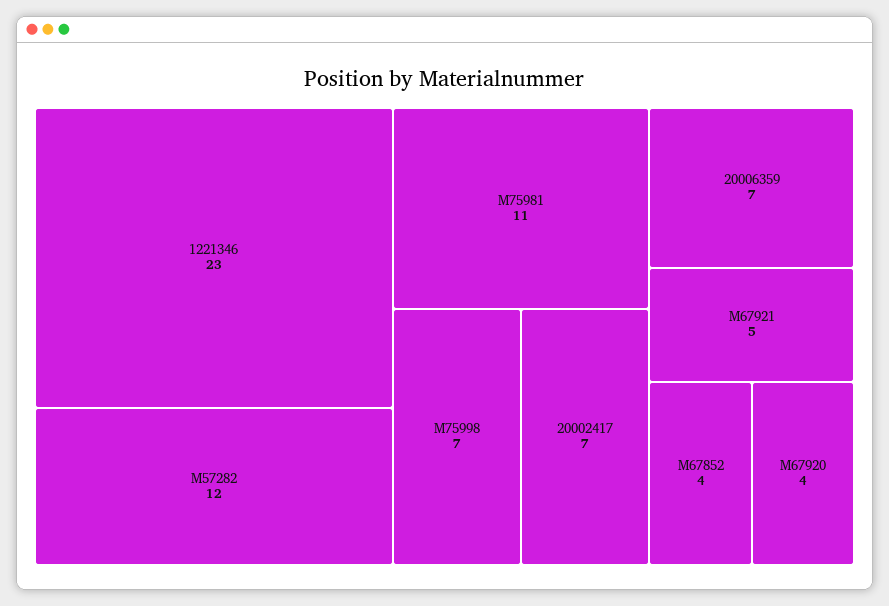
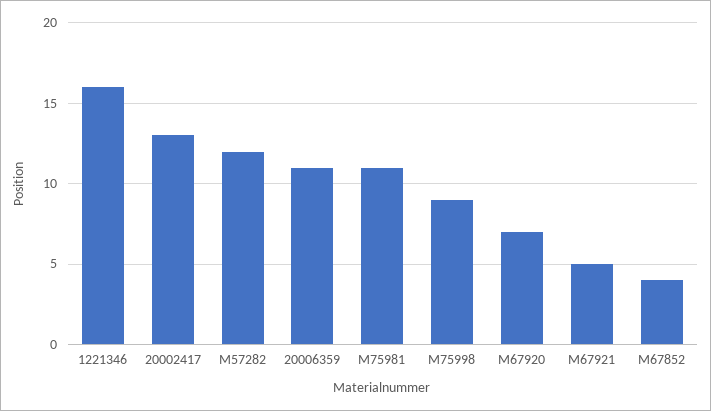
  {
-   "1221346": 23,
+   "1221346": 16,
    "M57282": 12,
    "M75981": 11,
-   "M75998": 7,
+   "M75998": 9,
-   "20002417": 7,
+   "20002417": 13,
-   "20006359": 7,
+   "20006359": 11,
    "M67921": 5,
    "M67852": 4,
-   "M67920": 4
+   "M67920": 7
  }

